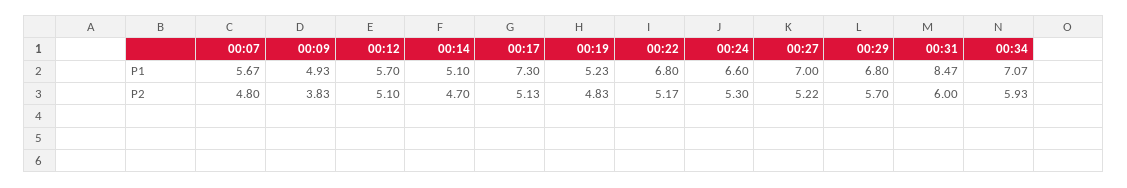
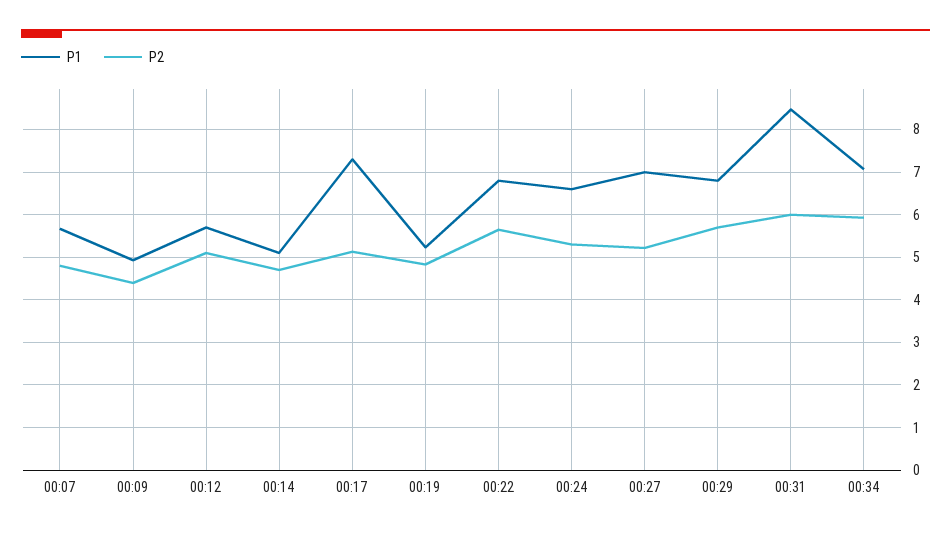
  {
    "P1": {
      "00:07": 5.67,
      "00:09": 4.93,
      "00:12": 5.7,
      "00:14": 5.1,
      "00:17": 7.3,
      "00:19": 5.23,
      "00:22": 6.8,
      "00:24": 6.6,
      "00:27": 7,
      "00:29": 6.8,
      "00:31": 8.47,
      "00:34": 7.07
    },
    "P2": {
      "00:07": 4.8,
-     "00:09": 3.83,
+     "00:09": 4.4,
      "00:12": 5.1,
      "00:14": 4.7,
      "00:17": 5.13,
      "00:19": 4.83,
-     "00:22": 5.17,
+     "00:22": 5.6,
      "00:24": 5.3,
      "00:27": 5.22,
      "00:29": 5.7,
      "00:31": 6,
      "00:34": 5.93
    }
  }

